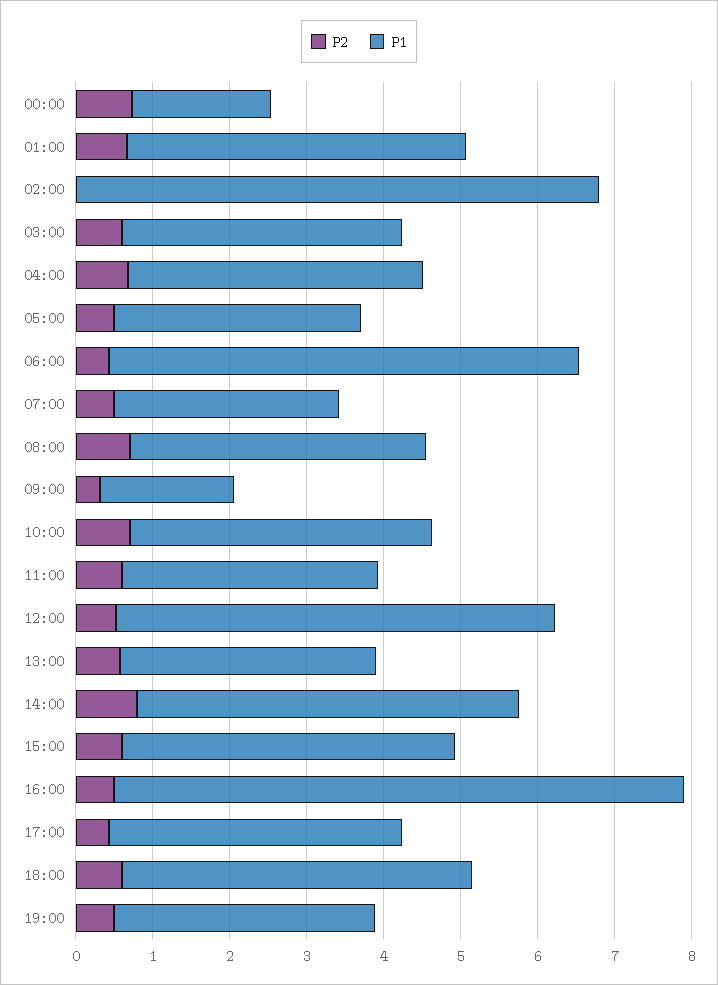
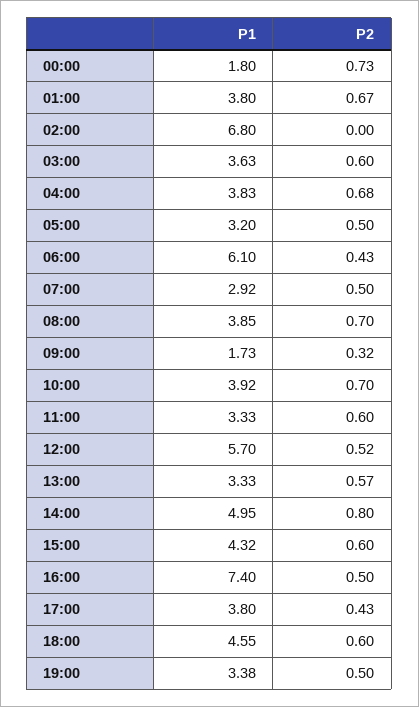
  {
    "P2": {
      "00:00": 0.73,
      "01:00": 0.67,
      "02:00": 0,
      "03:00": 0.6,
      "04:00": 0.68,
      "05:00": 0.5,
      "06:00": 0.43,
      "07:00": 0.5,
      "08:00": 0.7,
      "09:00": 0.32,
      "10:00": 0.7,
      "11:00": 0.6,
      "12:00": 0.52,
      "13:00": 0.57,
      "14:00": 0.8,
      "15:00": 0.6,
      "16:00": 0.5,
      "17:00": 0.43,
      "18:00": 0.6,
      "19:00": 0.5
    },
    "P1": {
      "00:00": 1.8,
-     "01:00": 4.4,
+     "01:00": 3.8,
      "02:00": 6.8,
      "03:00": 3.63,
      "04:00": 3.83,
      "05:00": 3.2,
      "06:00": 6.1,
      "07:00": 2.92,
      "08:00": 3.85,
      "09:00": 1.73,
      "10:00": 3.92,
      "11:00": 3.33,
      "12:00": 5.7,
      "13:00": 3.33,
      "14:00": 4.95,
      "15:00": 4.32,
      "16:00": 7.4,
      "17:00": 3.8,
      "18:00": 4.55,
      "19:00": 3.38
    }
  }

